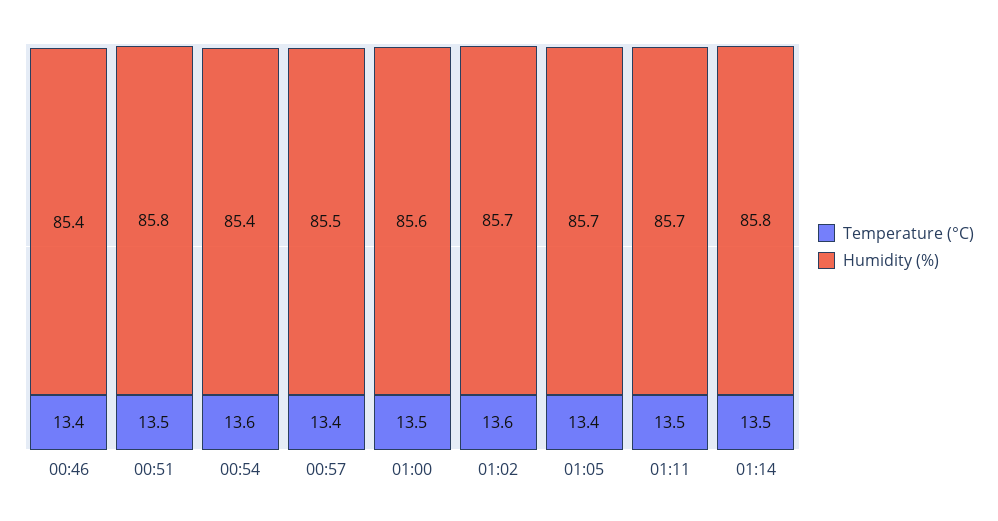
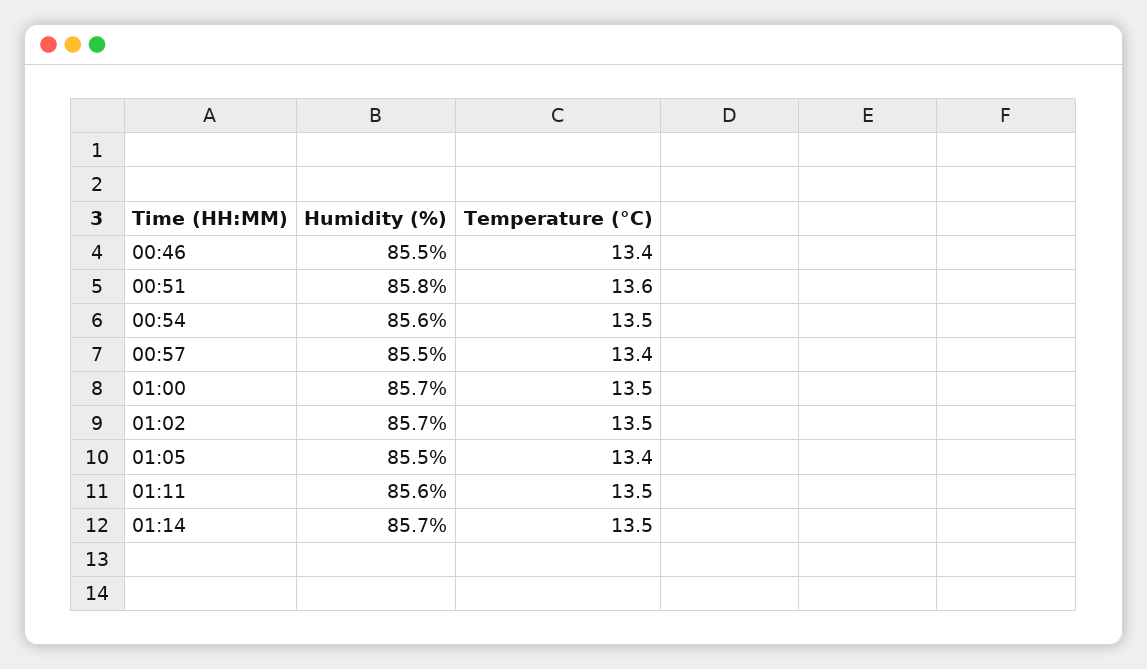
  {
    "Temperature (°C)": {
      "00:46": 13.4,
-     "00:51": 13.5,
+     "00:51": 13.6,
-     "00:54": 13.6,
+     "00:54": 13.5,
      "00:57": 13.4,
      "01:00": 13.5,
-     "01:02": 13.6,
+     "01:02": 13.5,
      "01:05": 13.4,
      "01:11": 13.5,
      "01:14": 13.5
    },
    "Humidity (%)": {
-     "00:46": 85.4,
+     "00:46": 85.5,
      "00:51": 85.8,
-     "00:54": 85.4,
+     "00:54": 85.6,
      "00:57": 85.5,
-     "01:00": 85.6,
+     "01:00": 85.7,
      "01:02": 85.7,
-     "01:05": 85.7,
+     "01:05": 85.5,
-     "01:11": 85.7,
+     "01:11": 85.6,
-     "01:14": 85.8
+     "01:14": 85.7
    }
  }

